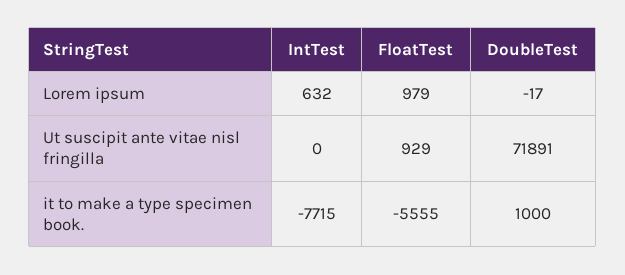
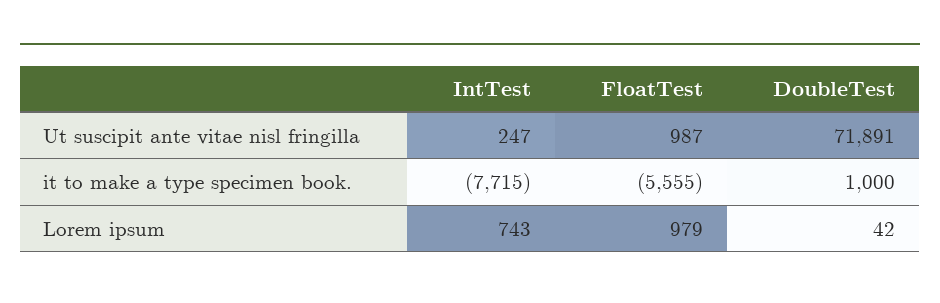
  {
    "IntTest": {
-     "Lorem ipsum": 632,
+     "Lorem ipsum": 743,
-     "Ut suscipit ante vitae nisl fringilla": 0,
+     "Ut suscipit ante vitae nisl fringilla": 247,
      "it to make a type specimen book.": -7715
    },
    "FloatTest": {
      "Lorem ipsum": 979,
-     "Ut suscipit ante vitae nisl fringilla": 929,
+     "Ut suscipit ante vitae nisl fringilla": 987,
      "it to make a type specimen book.": -5555
    },
    "DoubleTest": {
-     "Lorem ipsum": -17,
+     "Lorem ipsum": 42,
      "Ut suscipit ante vitae nisl fringilla": 71891,
      "it to make a type specimen book.": 1000
    }
  }

